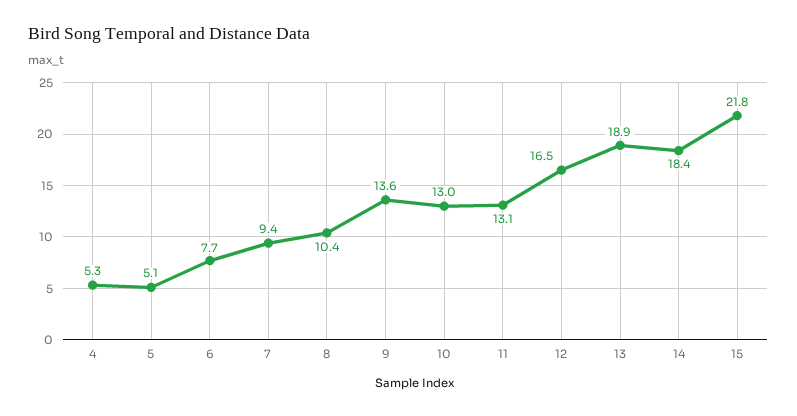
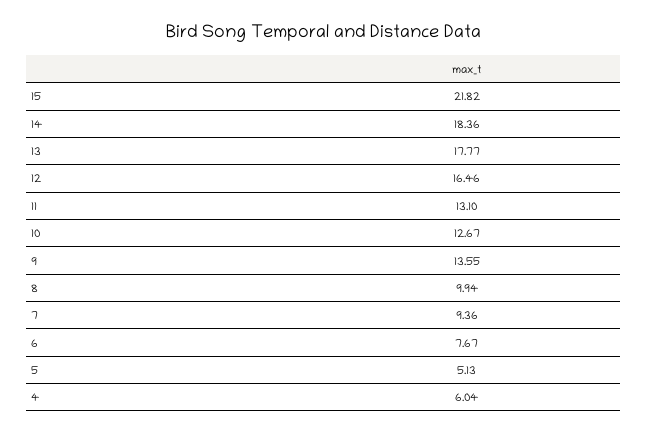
  {
-   "4": 5.3,
+   "4": 6.04,
    "5": 5.13,
    "6": 7.67,
    "7": 9.36,
-   "8": 10.4,
+   "8": 9.94,
    "9": 13.55,
-   "10": 13,
+   "10": 12.67,
    "11": 13.1,
    "12": 16.46,
-   "13": 18.9,
+   "13": 17.77,
    "14": 18.36,
    "15": 21.82
  }

